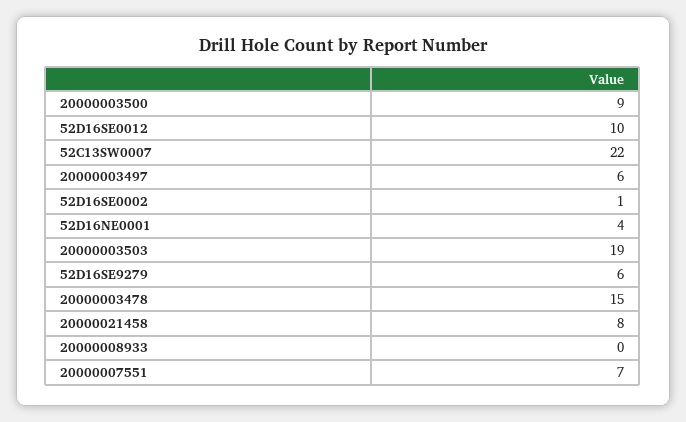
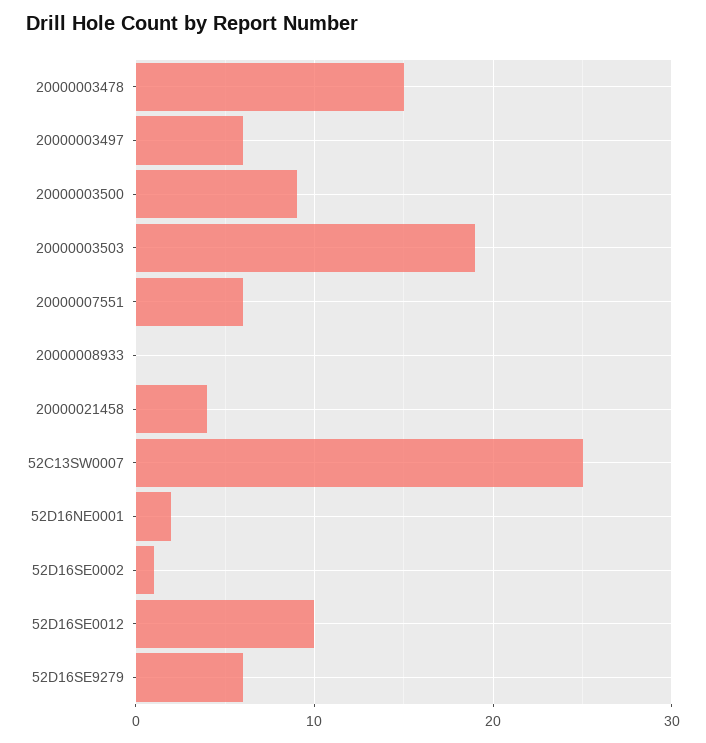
  {
    "20000003500": 9,
    "52D16SE0012": 10,
-   "52C13SW0007": 22,
+   "52C13SW0007": 25,
    "20000003497": 6,
    "52D16SE0002": 1,
-   "52D16NE0001": 4,
+   "52D16NE0001": 2,
    "20000003503": 19,
    "52D16SE9279": 6,
    "20000003478": 15,
-   "20000021458": 8,
+   "20000021458": 4,
    "20000008933": 0,
-   "20000007551": 7
+   "20000007551": 6
  }

